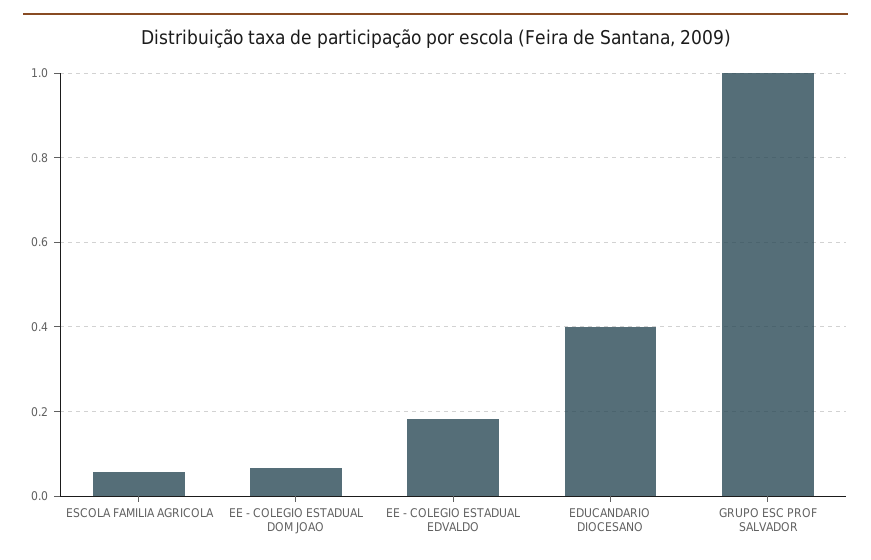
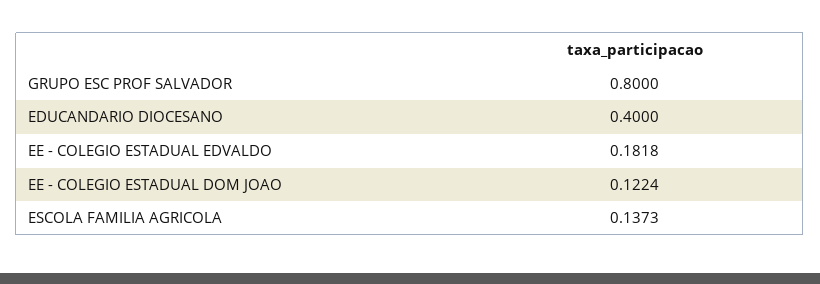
  {
-   "ESCOLA FAMILIA AGRICOLA": 0.06,
+   "ESCOLA FAMILIA AGRICOLA": 0.1373,
-   "EE - COLEGIO ESTADUAL DOM JOAO": 0.06,
+   "EE - COLEGIO ESTADUAL DOM JOAO": 0.1224,
    "EE - COLEGIO ESTADUAL EDVALDO": 0.1818,
    "EDUCANDARIO DIOCESANO": 0.4,
-   "GRUPO ESC PROF SALVADOR": 1
+   "GRUPO ESC PROF SALVADOR": 0.8
  }

